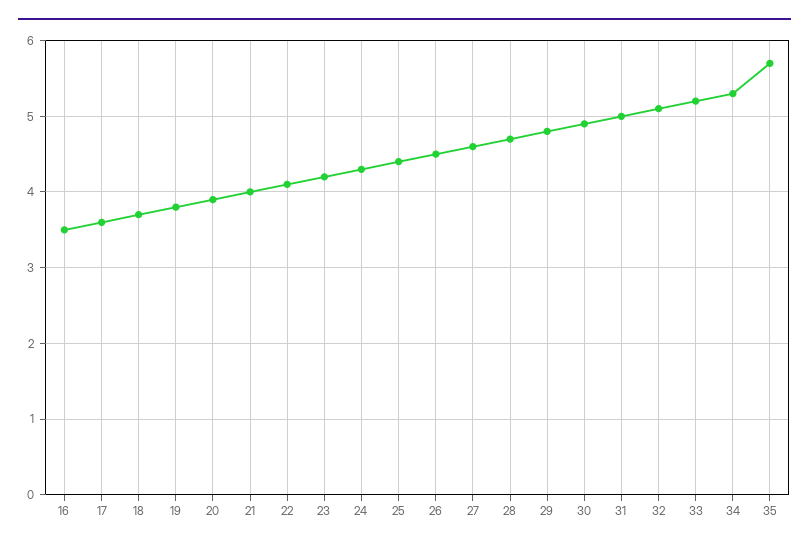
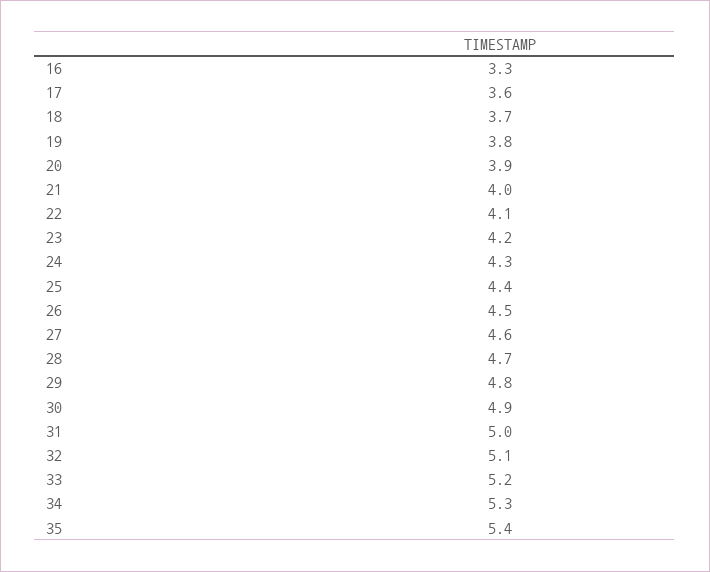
  {
-   "16": 3.5,
+   "16": 3.3,
    "17": 3.6,
    "18": 3.7,
    "19": 3.8,
    "20": 3.9,
    "21": 4,
    "22": 4.1,
    "23": 4.2,
    "24": 4.3,
    "25": 4.4,
    "26": 4.5,
    "27": 4.6,
    "28": 4.7,
    "29": 4.8,
    "30": 4.9,
    "31": 5,
    "32": 5.1,
    "33": 5.2,
    "34": 5.3,
-   "35": 5.7
+   "35": 5.4
  }

